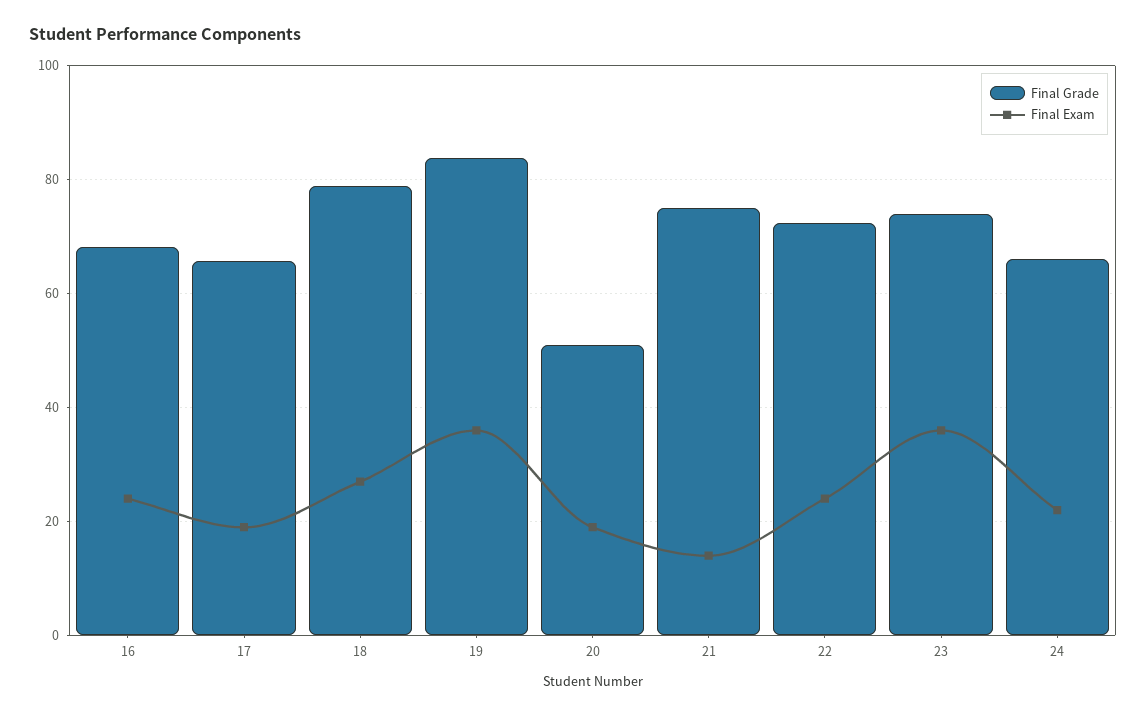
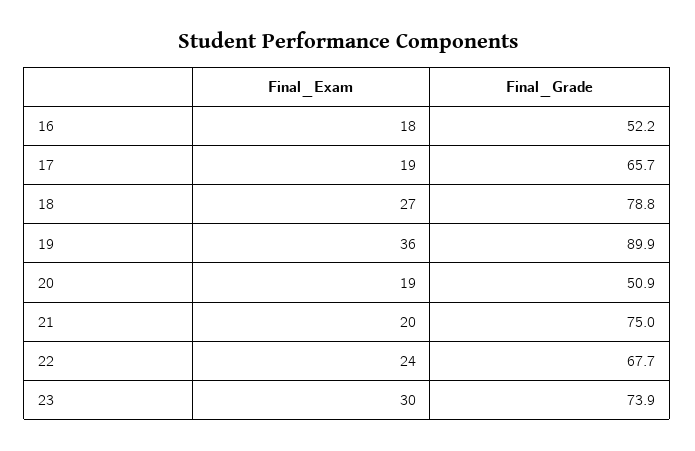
  {
    "Final Grade": {
-     "16": 68,
+     "16": 52.2,
      "17": 65.7,
      "18": 78.8,
-     "19": 84,
+     "19": 89.9,
      "20": 50.9,
      "21": 75,
-     "22": 72,
+     "22": 67.7,
-     "23": 73.9,
+     "23": 73.9
-     "24": 66
    },
    "Final Exam": {
-     "16": 24,
+     "16": 18,
      "17": 19,
      "18": 27,
      "19": 36,
      "20": 19,
-     "21": 14,
+     "21": 20,
      "22": 24,
-     "23": 36,
+     "23": 30
-     "24": 22
    }
  }

